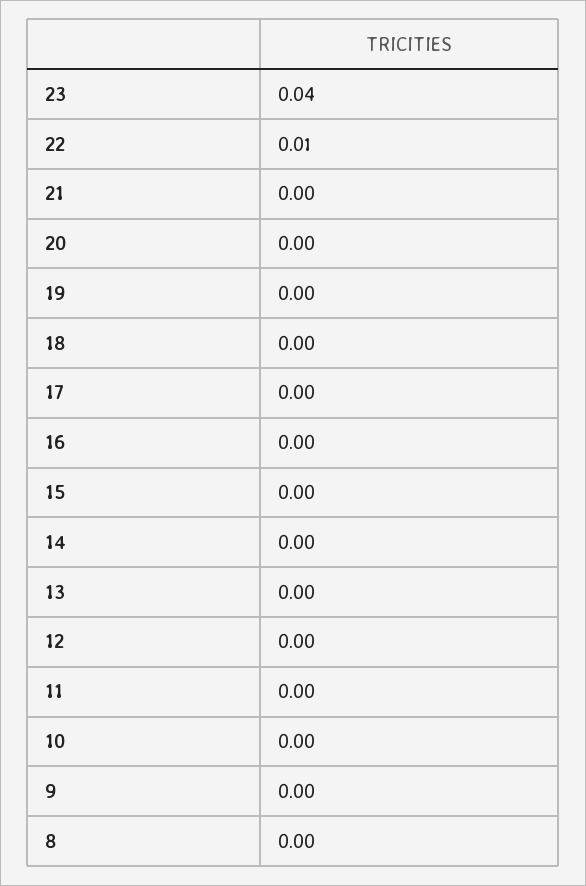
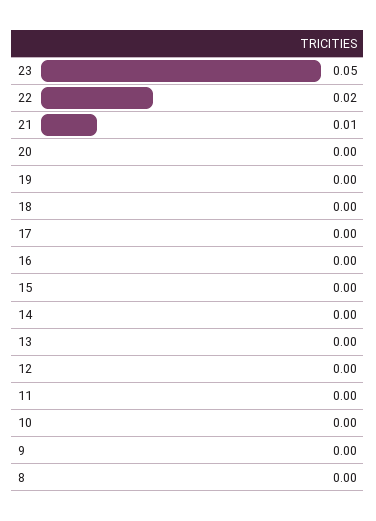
  {
-   "23": 0.04,
+   "23": 0.05,
-   "22": 0.01,
+   "22": 0.02,
-   "21": 0,
+   "21": 0.01,
    "20": 0,
    "19": 0,
    "18": 0,
    "17": 0,
    "16": 0,
    "15": 0,
    "14": 0,
    "13": 0,
    "12": 0,
    "11": 0,
    "10": 0,
    "9": 0,
    "8": 0
  }

